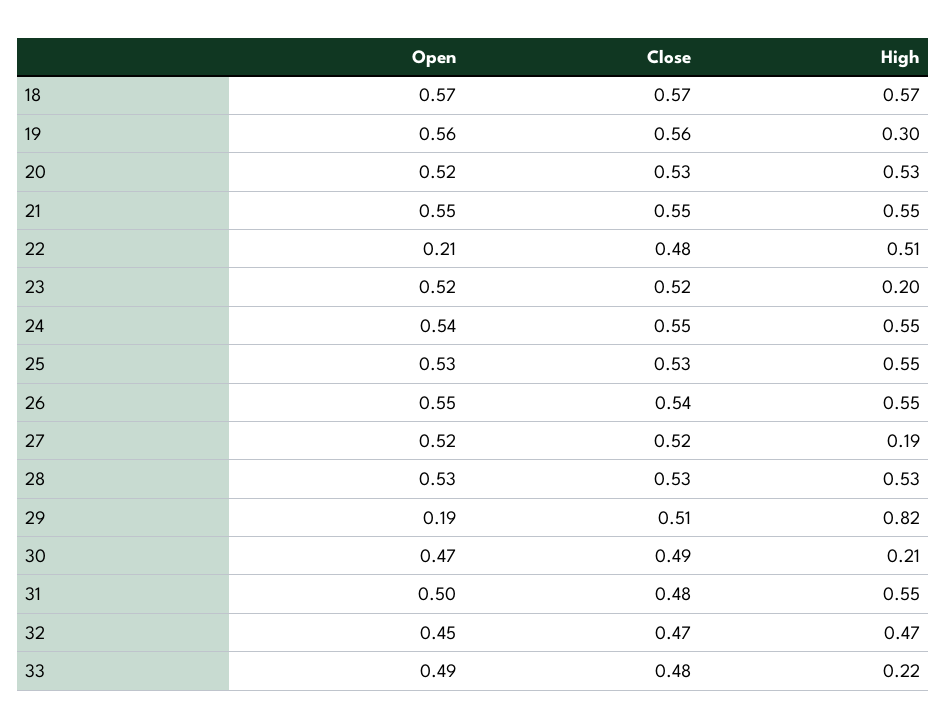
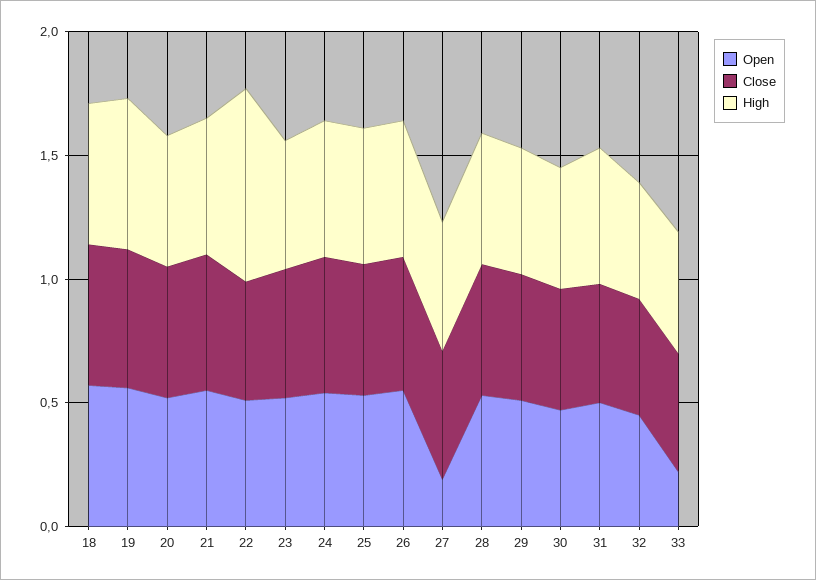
  {
    "Open": {
      "18": 0.57,
      "19": 0.56,
      "20": 0.52,
      "21": 0.55,
-     "22": 0.21,
+     "22": 0.5,
      "23": 0.52,
      "24": 0.54,
      "25": 0.53,
      "26": 0.55,
-     "27": 0.52,
+     "27": 0.2,
      "28": 0.53,
-     "29": 0.19,
+     "29": 0.5,
      "30": 0.47,
      "31": 0.5,
      "32": 0.45,
-     "33": 0.49
+     "33": 0.2
    },
    "Close": {
      "18": 0.57,
      "19": 0.56,
      "20": 0.53,
      "21": 0.55,
      "22": 0.48,
      "23": 0.52,
      "24": 0.55,
      "25": 0.53,
      "26": 0.54,
      "27": 0.52,
      "28": 0.53,
      "29": 0.51,
      "30": 0.49,
      "31": 0.48,
      "32": 0.47,
      "33": 0.48
    },
    "High": {
      "18": 0.57,
-     "19": 0.3,
+     "19": 0.6,
      "20": 0.53,
      "21": 0.55,
-     "22": 0.51,
+     "22": 0.8,
-     "23": 0.2,
+     "23": 0.5,
      "24": 0.55,
      "25": 0.55,
      "26": 0.55,
-     "27": 0.19,
+     "27": 0.5,
      "28": 0.53,
-     "29": 0.82,
+     "29": 0.5,
-     "30": 0.21,
+     "30": 0.5,
      "31": 0.55,
      "32": 0.47,
-     "33": 0.22
+     "33": 0.5
    }
  }

